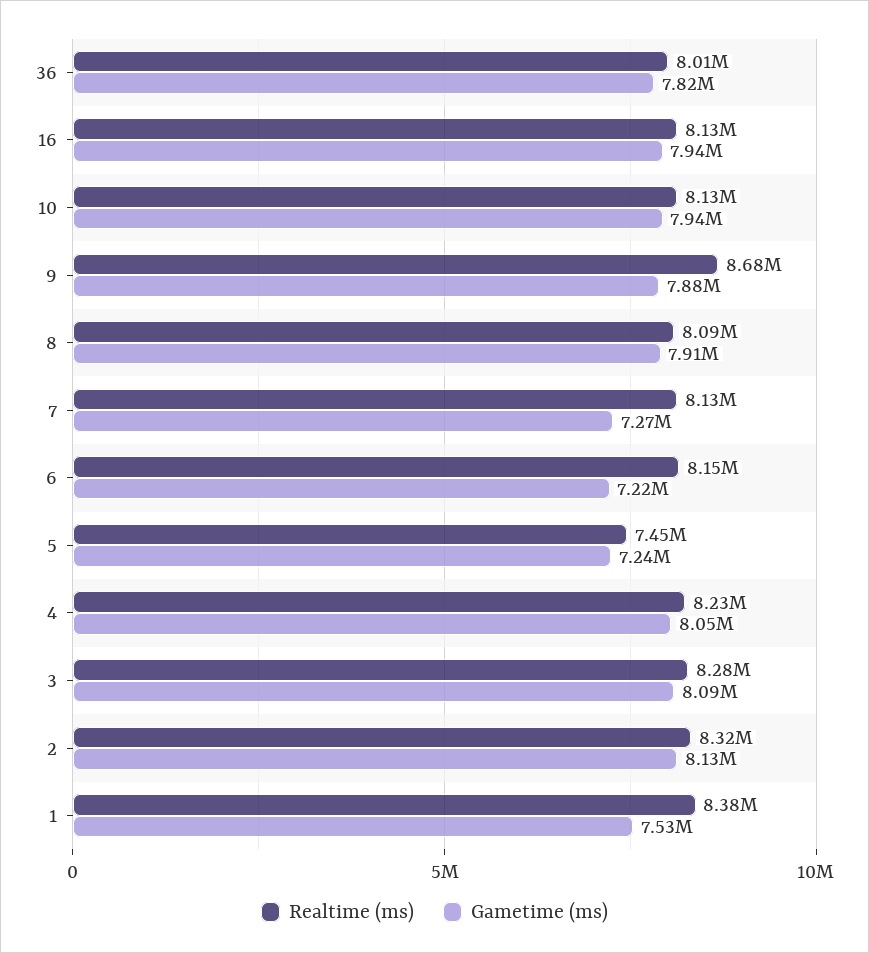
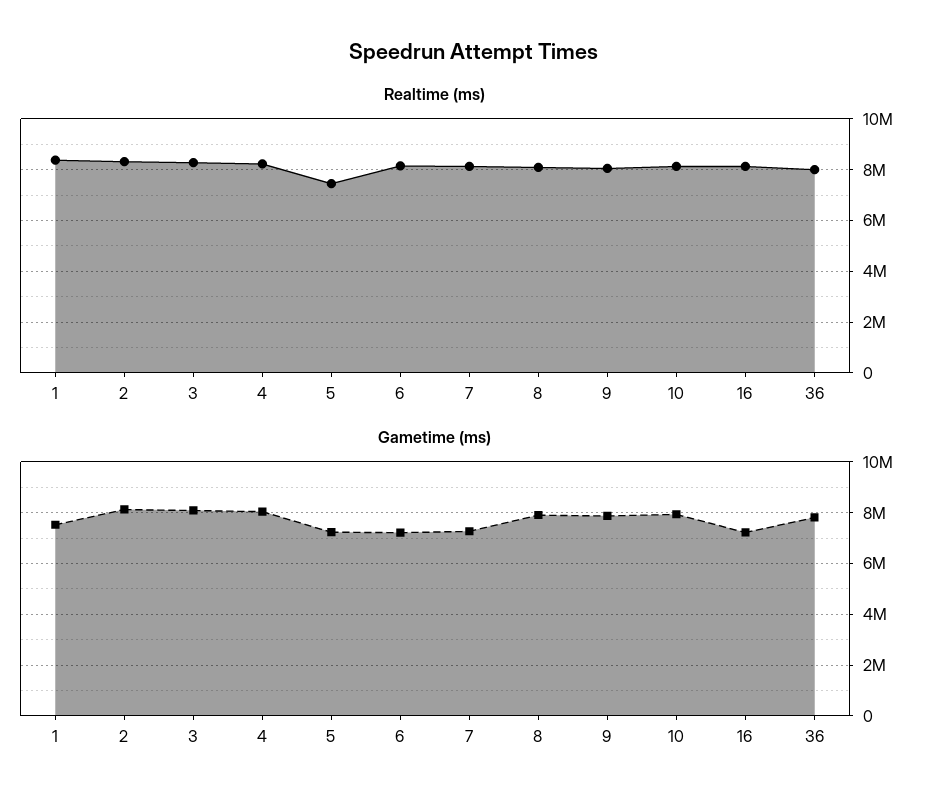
  {
    "Realtime (ms)": {
      "36": 8010000,
      "16": 8130000,
      "10": 8130000,
-     "9": 8680000,
+     "9": 8000000,
      "8": 8090000,
      "7": 8130000,
      "6": 8150000,
      "5": 7450000,
      "4": 8230000,
      "3": 8280000,
      "2": 8320000,
      "1": 8380000
    },
    "Gametime (ms)": {
      "36": 7820000,
-     "16": 7940000,
+     "16": 7250000,
      "10": 7940000,
      "9": 7880000,
      "8": 7910000,
      "7": 7270000,
      "6": 7220000,
      "5": 7240000,
      "4": 8050000,
      "3": 8090000,
      "2": 8130000,
      "1": 7530000
    }
  }

